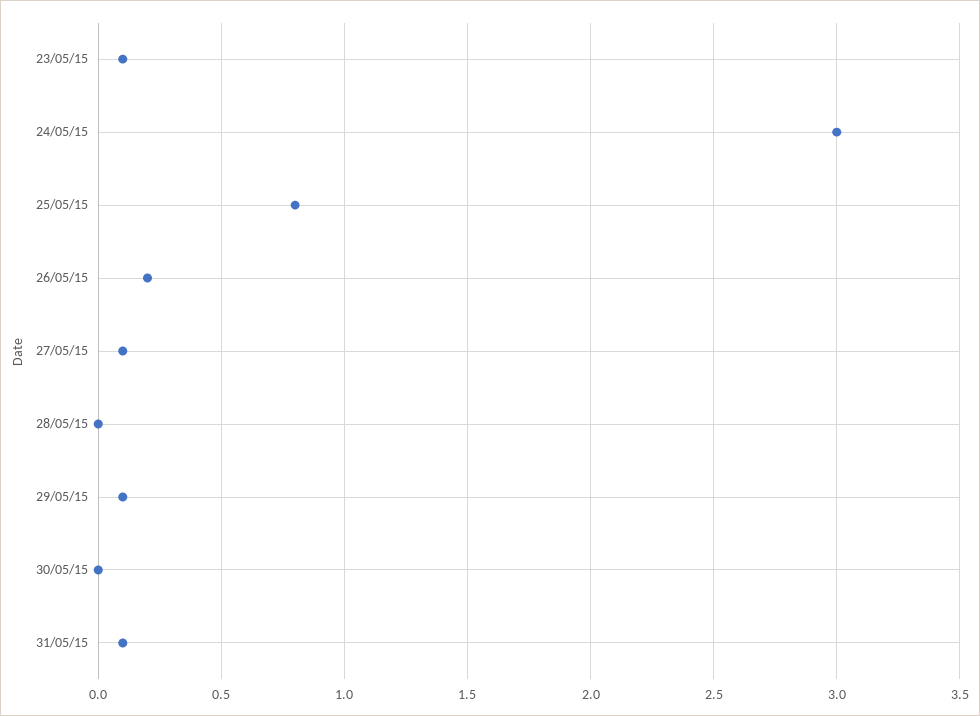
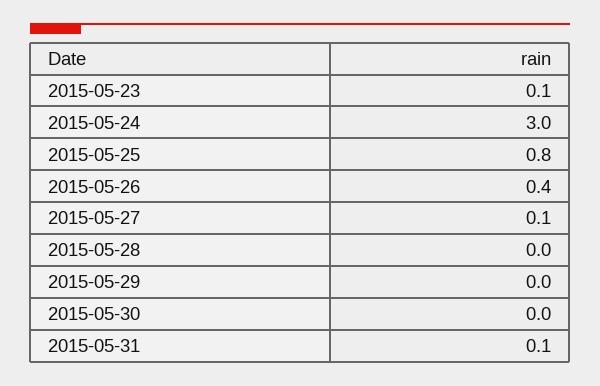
  {
    "23/05/15": 0.1,
    "24/05/15": 3,
    "25/05/15": 0.8,
-   "26/05/15": 0.2,
+   "26/05/15": 0.4,
    "27/05/15": 0.1,
    "28/05/15": 0,
-   "29/05/15": 0.1,
+   "29/05/15": 0,
    "30/05/15": 0,
    "31/05/15": 0.1
  }

